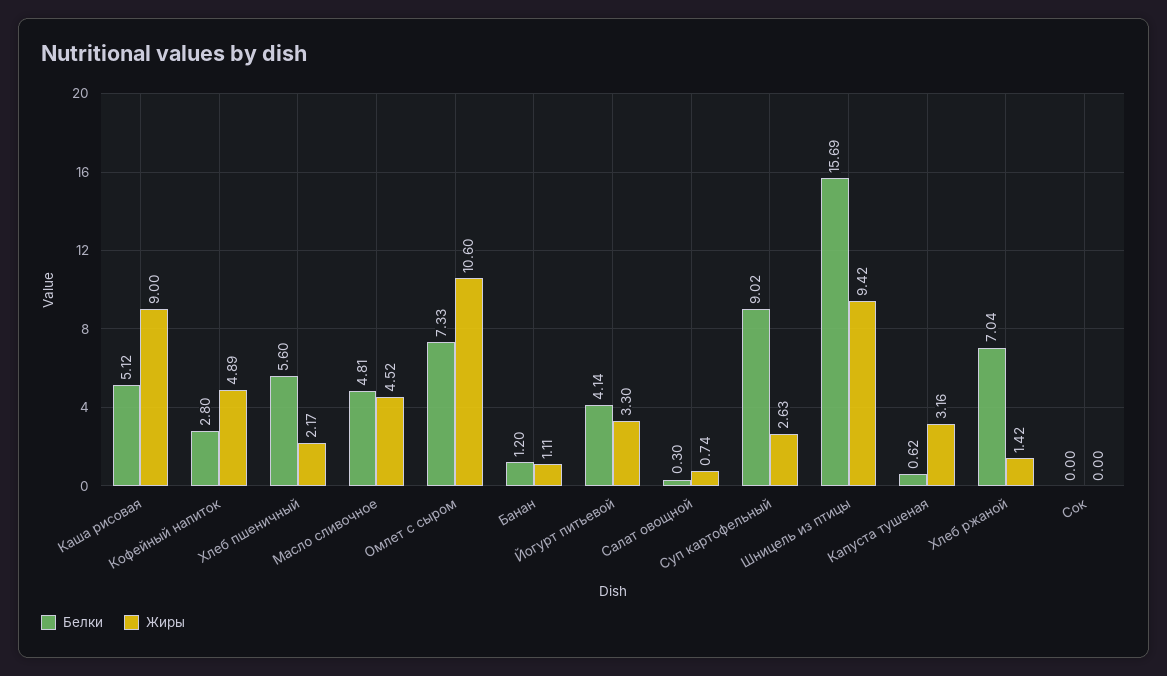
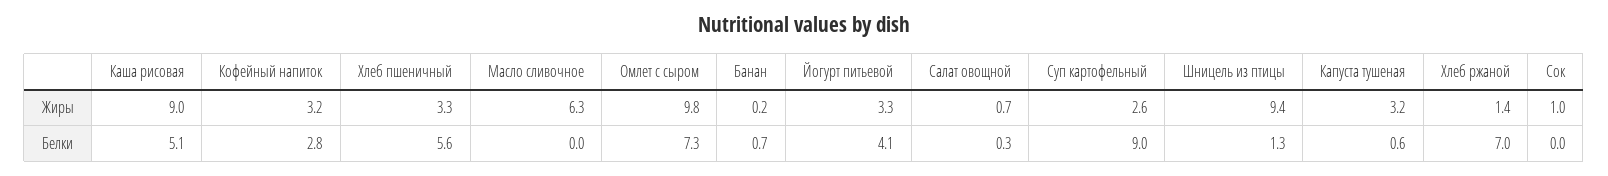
  {
    "Белки": {
      "Каша рисовая": 5.12,
      "Кофейный напиток": 2.8,
      "Хлеб пшеничный": 5.6,
-     "Масло сливочное": 4.81,
+     "Масло сливочное": 0,
      "Омлет с сыром": 7.33,
-     "Банан": 1.2,
+     "Банан": 0.7,
      "Йогурт питьевой": 4.14,
      "Салат овощной": 0.3,
      "Суп картофельный": 9.02,
-     "Шницель из птицы": 15.69,
+     "Шницель из птицы": 1.3,
      "Капуста тушеная": 0.62,
      "Хлеб ржаной": 7.04,
      "Сок": 0
    },
    "Жиры": {
      "Каша рисовая": 9,
-     "Кофейный напиток": 4.89,
+     "Кофейный напиток": 3.2,
-     "Хлеб пшеничный": 2.17,
+     "Хлеб пшеничный": 3.3,
-     "Масло сливочное": 4.52,
+     "Масло сливочное": 6.3,
-     "Омлет с сыром": 10.6,
+     "Омлет с сыром": 9.8,
-     "Банан": 1.11,
+     "Банан": 0.2,
      "Йогурт питьевой": 3.3,
      "Салат овощной": 0.74,
      "Суп картофельный": 2.63,
      "Шницель из птицы": 9.42,
      "Капуста тушеная": 3.16,
      "Хлеб ржаной": 1.42,
-     "Сок": 0
+     "Сок": 1
    }
  }

